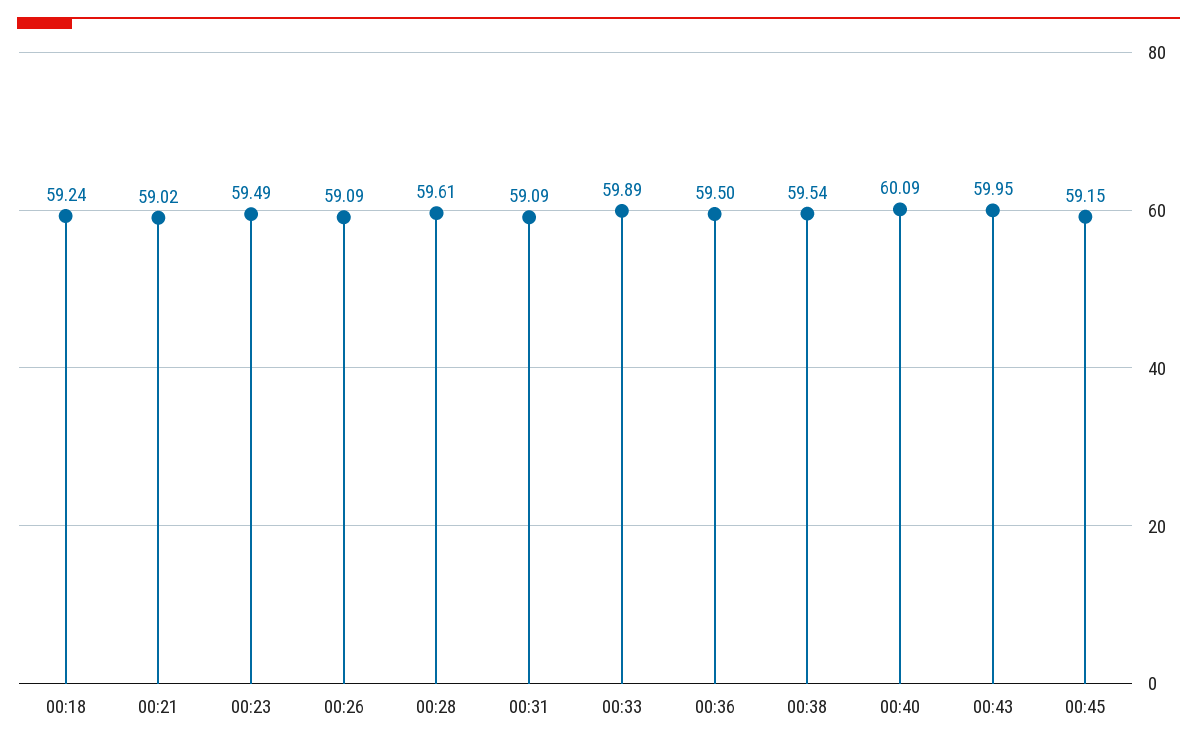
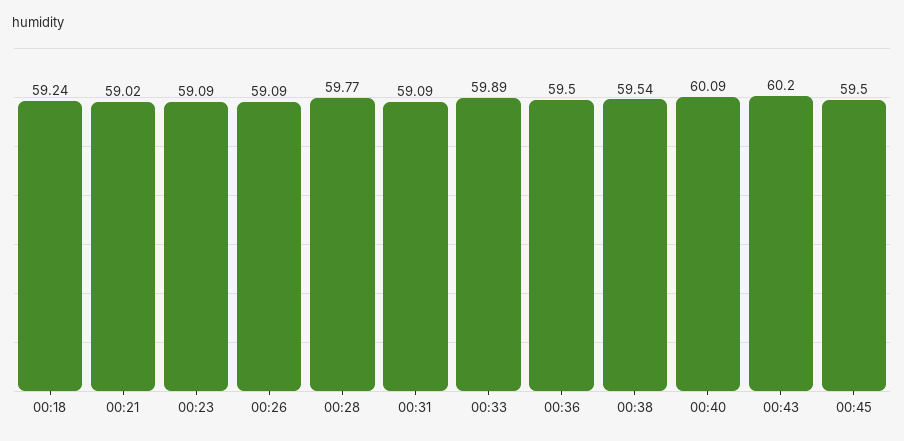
  {
    "00:18": 59.24,
    "00:21": 59.02,
-   "00:23": 59.49,
+   "00:23": 59.09,
    "00:26": 59.09,
-   "00:28": 59.61,
+   "00:28": 59.77,
    "00:31": 59.09,
    "00:33": 59.89,
    "00:36": 59.5,
    "00:38": 59.54,
    "00:40": 60.09,
-   "00:43": 59.95,
+   "00:43": 60.2,
-   "00:45": 59.15
+   "00:45": 59.5
  }

